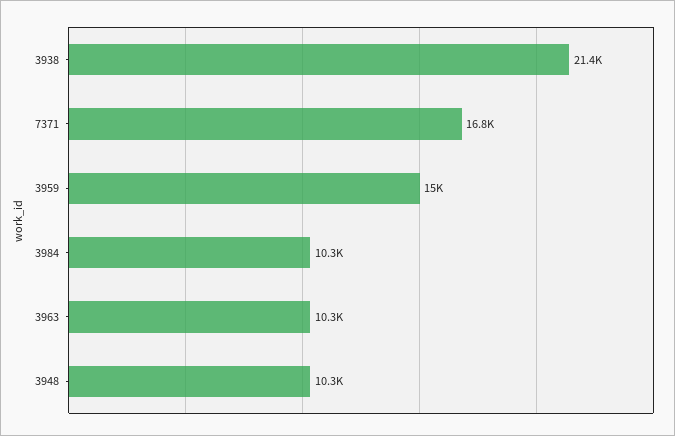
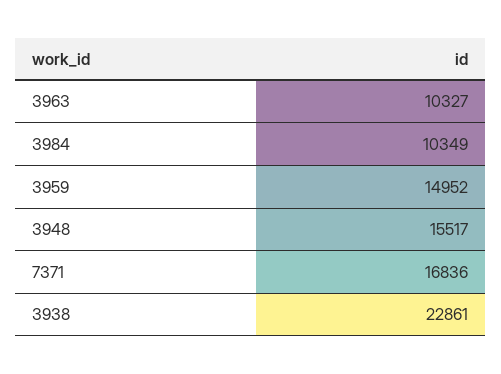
  {
-   "3938": 21400,
+   "3938": 22861,
    "7371": 16836,
    "3959": 14952,
    "3984": 10349,
    "3963": 10327,
-   "3948": 10300
+   "3948": 15517
  }

